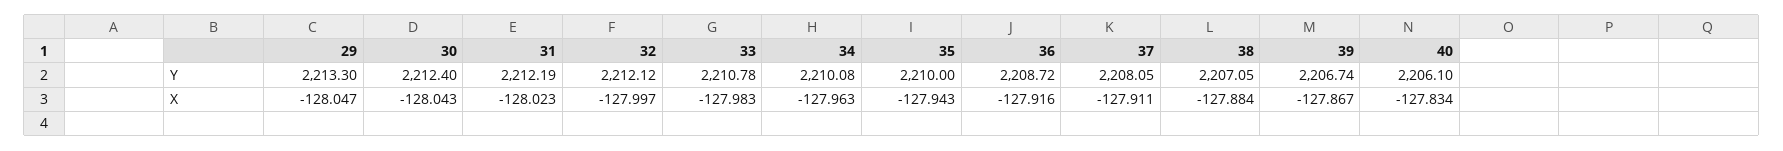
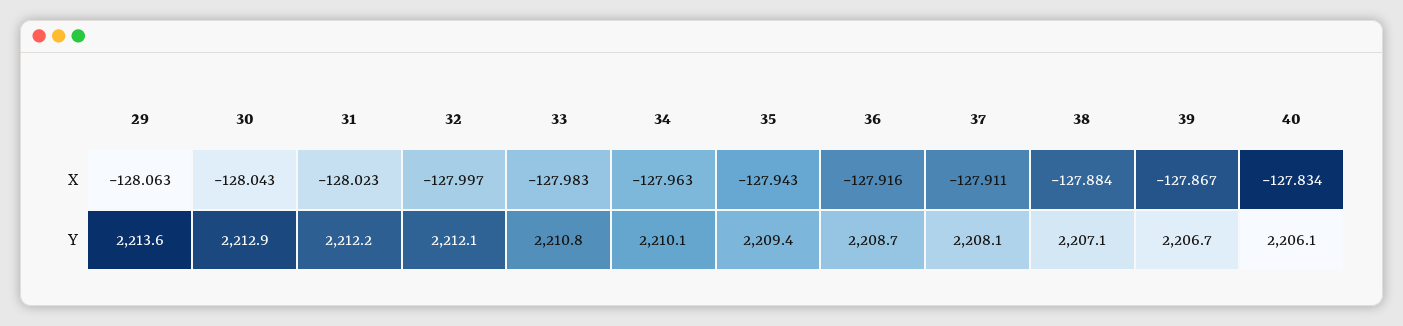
  {
    "29": {
-     "Y": 2213.3,
+     "Y": 2213.6,
-     "X": -128.047
+     "X": -128.063
    },
    "30": {
-     "Y": 2212.4,
+     "Y": 2212.9,
      "X": -128.043
    },
    "31": {
      "Y": 2212.19,
      "X": -128.023
    },
    "32": {
      "Y": 2212.12,
      "X": -127.997
    },
    "33": {
      "Y": 2210.78,
      "X": -127.983
    },
    "34": {
      "Y": 2210.08,
      "X": -127.963
    },
    "35": {
-     "Y": 2210,
+     "Y": 2209.4,
      "X": -127.943
    },
    "36": {
      "Y": 2208.72,
      "X": -127.916
    },
    "37": {
      "Y": 2208.05,
      "X": -127.911
    },
    "38": {
      "Y": 2207.05,
      "X": -127.884
    },
    "39": {
      "Y": 2206.74,
      "X": -127.867
    },
    "40": {
      "Y": 2206.1,
      "X": -127.834
    }
  }

